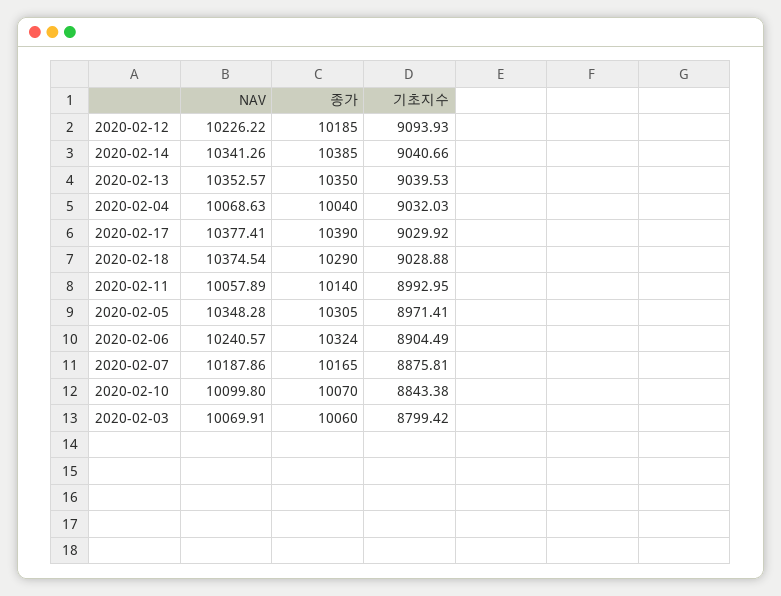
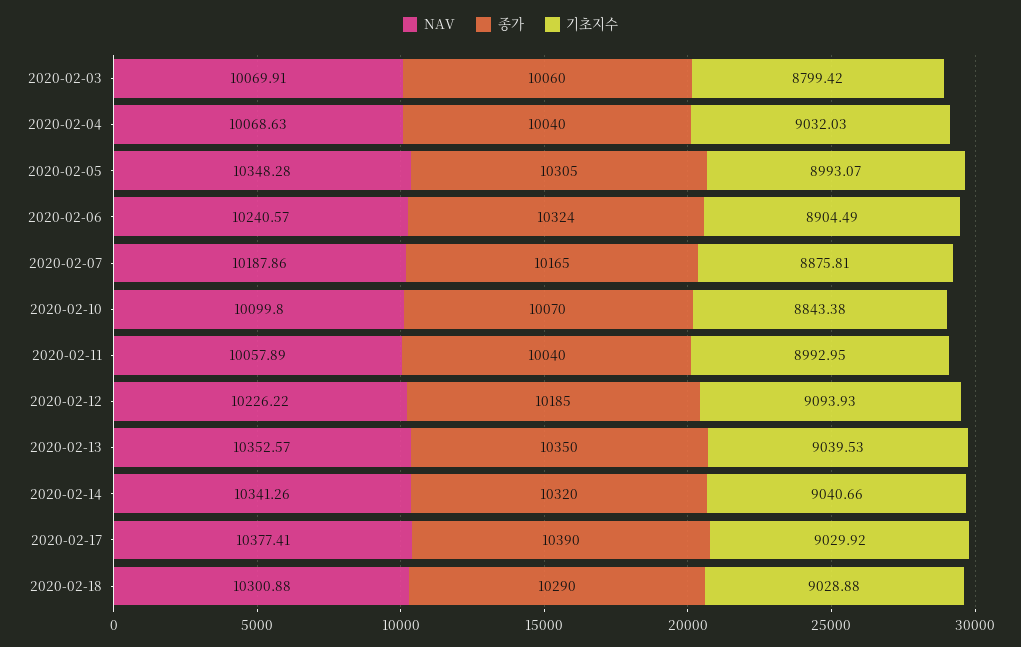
  {
    "NAV": {
      "2020-02-12": 10226.22,
      "2020-02-14": 10341.26,
      "2020-02-13": 10352.57,
      "2020-02-04": 10068.63,
      "2020-02-17": 10377.41,
-     "2020-02-18": 10374.54,
+     "2020-02-18": 10300.88,
      "2020-02-11": 10057.89,
      "2020-02-05": 10348.28,
      "2020-02-06": 10240.57,
      "2020-02-07": 10187.86,
      "2020-02-10": 10099.8,
      "2020-02-03": 10069.91
    },
    "종가": {
      "2020-02-12": 10185,
-     "2020-02-14": 10385,
+     "2020-02-14": 10320,
      "2020-02-13": 10350,
      "2020-02-04": 10040,
      "2020-02-17": 10390,
      "2020-02-18": 10290,
-     "2020-02-11": 10140,
+     "2020-02-11": 10040,
      "2020-02-05": 10305,
      "2020-02-06": 10324,
      "2020-02-07": 10165,
      "2020-02-10": 10070,
      "2020-02-03": 10060
    },
    "기초지수": {
      "2020-02-12": 9093.93,
      "2020-02-14": 9040.66,
      "2020-02-13": 9039.53,
      "2020-02-04": 9032.03,
      "2020-02-17": 9029.92,
      "2020-02-18": 9028.88,
      "2020-02-11": 8992.95,
-     "2020-02-05": 8971.41,
+     "2020-02-05": 8993.07,
      "2020-02-06": 8904.49,
      "2020-02-07": 8875.81,
      "2020-02-10": 8843.38,
      "2020-02-03": 8799.42
    }
  }

